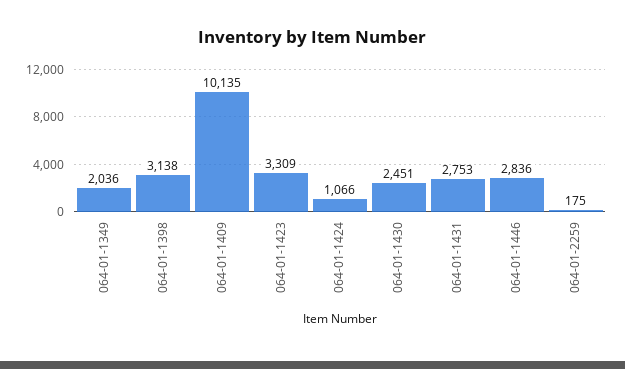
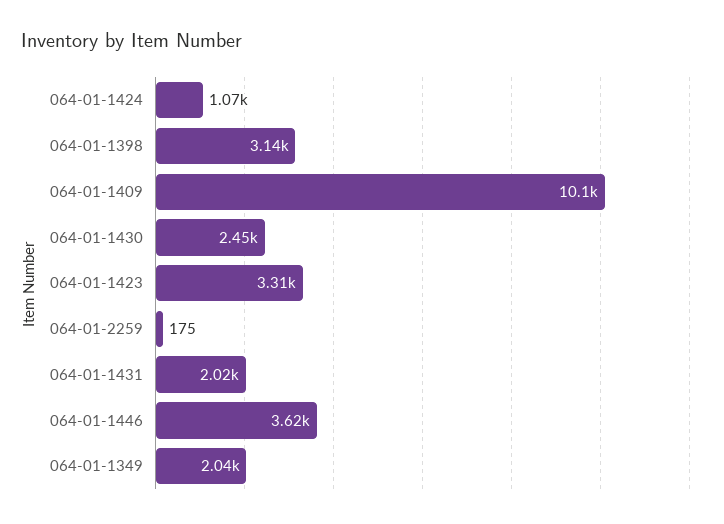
  {
    "064-01-1349": 2036,
    "064-01-1398": 3138,
    "064-01-1409": 10135,
    "064-01-1423": 3309,
    "064-01-1424": 1066,
    "064-01-1430": 2451,
-   "064-01-1431": 2753,
+   "064-01-1431": 2020,
-   "064-01-1446": 2836,
+   "064-01-1446": 3620,
    "064-01-2259": 175
  }

